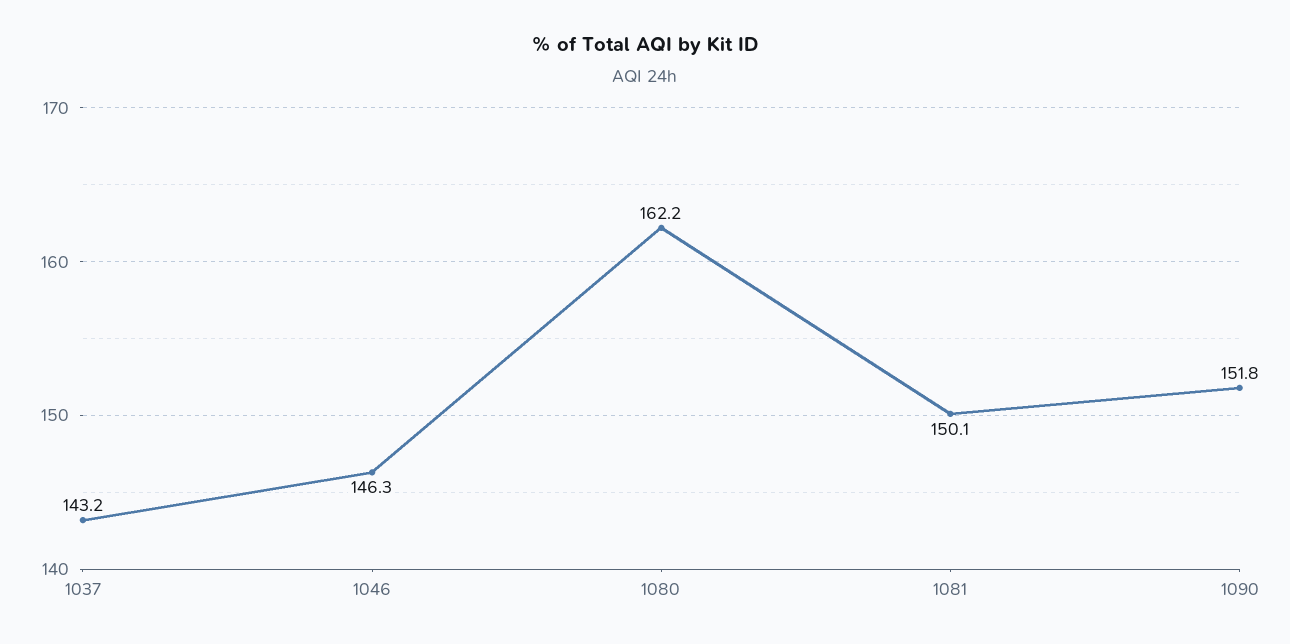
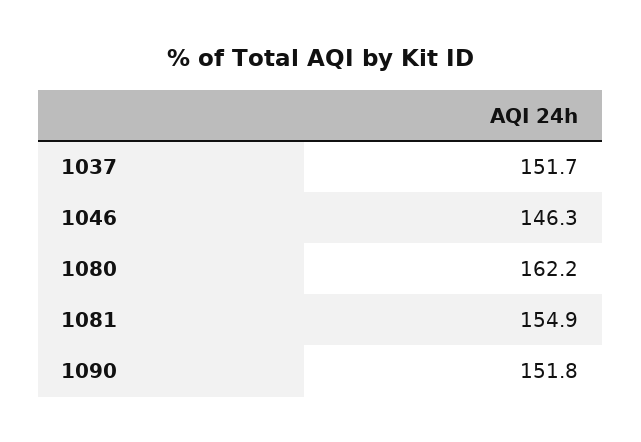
  {
-   "1037": 143.2,
+   "1037": 151.7,
    "1046": 146.3,
    "1080": 162.2,
-   "1081": 150.1,
+   "1081": 154.9,
    "1090": 151.8
  }

